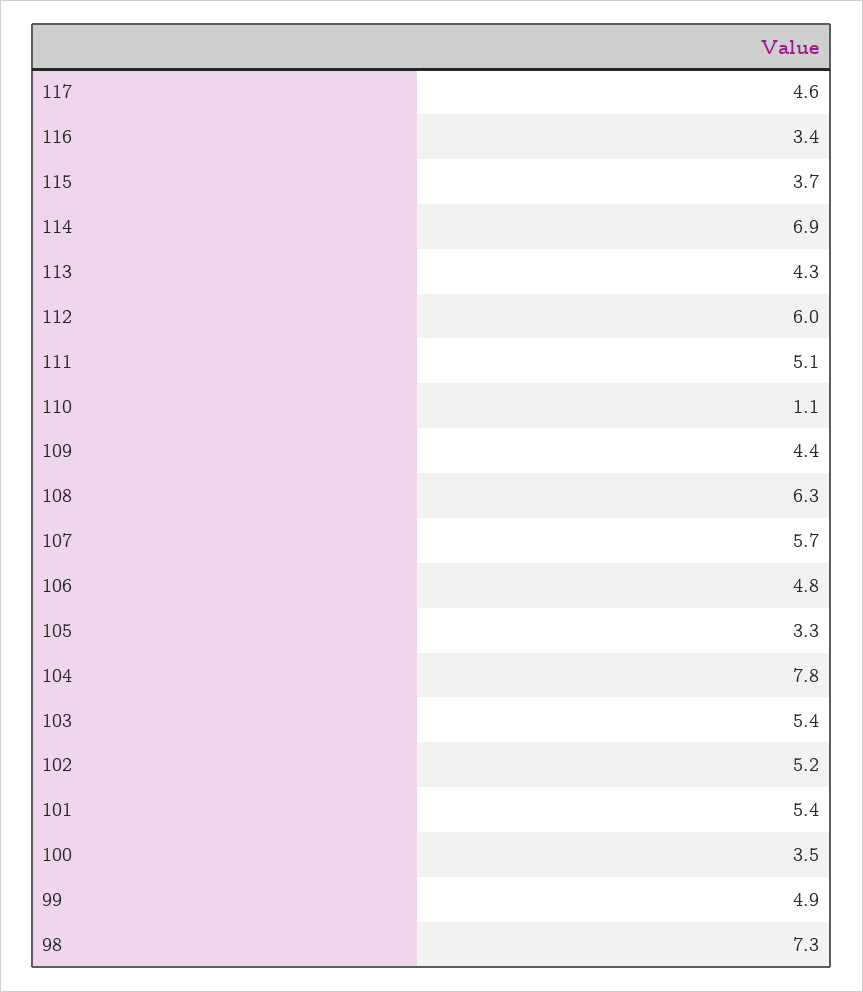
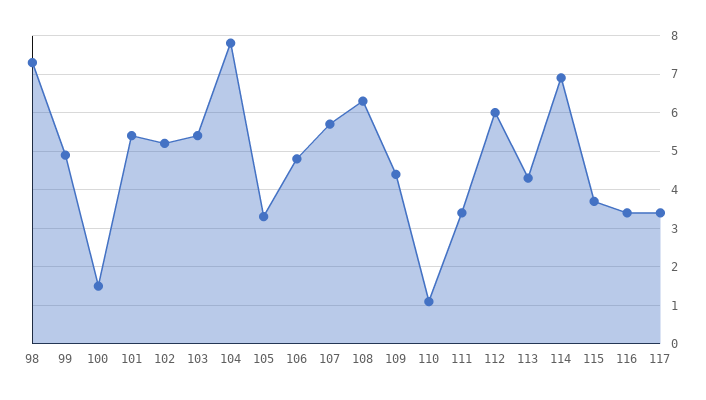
  {
-   "117": 4.6,
+   "117": 3.5,
    "116": 3.4,
    "115": 3.7,
    "114": 6.9,
    "113": 4.3,
    "112": 6,
-   "111": 5.1,
+   "111": 3.5,
    "110": 1.1,
    "109": 4.4,
    "108": 6.3,
    "107": 5.7,
    "106": 4.8,
    "105": 3.3,
    "104": 7.8,
    "103": 5.4,
    "102": 5.2,
    "101": 5.4,
-   "100": 3.5,
+   "100": 1.5,
    "99": 4.9,
    "98": 7.3
  }

